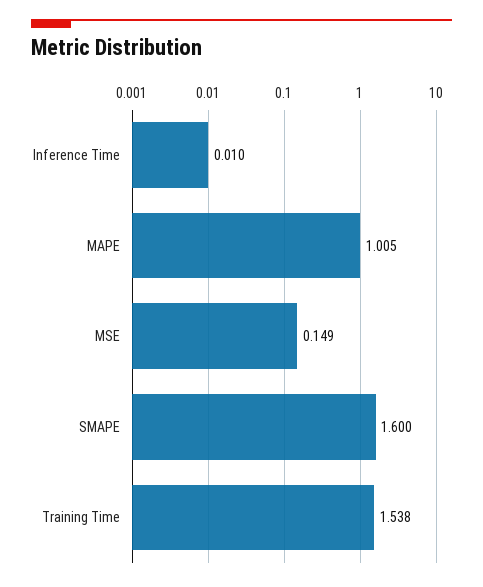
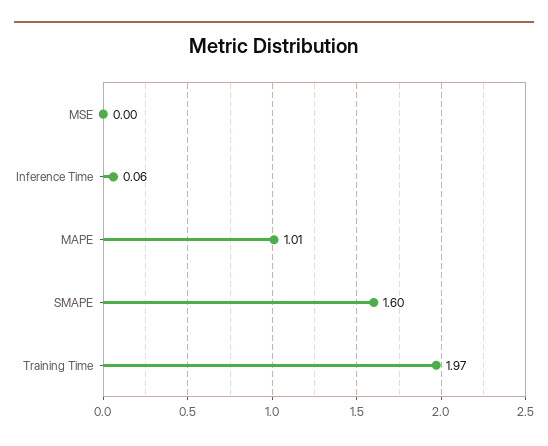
  {
-   "Inference Time": 0.01,
+   "Inference Time": 0.06,
    "MAPE": 1.005,
-   "MSE": 0.149,
+   "MSE": 0,
    "SMAPE": 1.6,
-   "Training Time": 1.538
+   "Training Time": 1.97
  }

